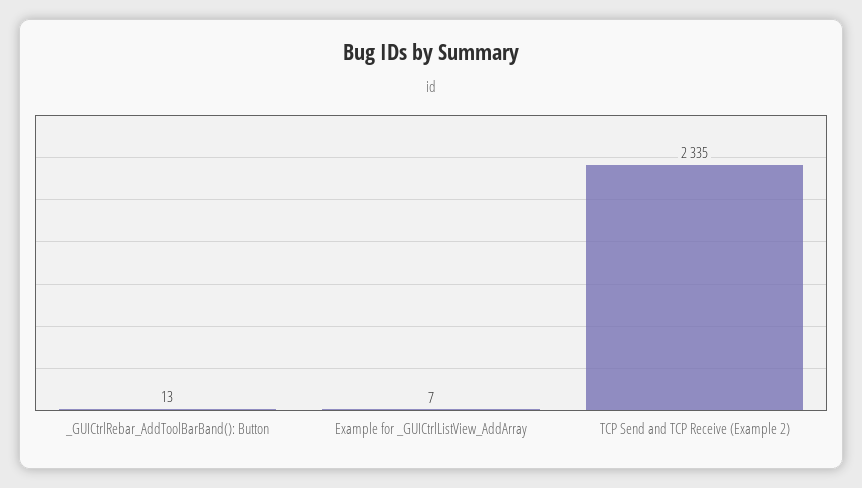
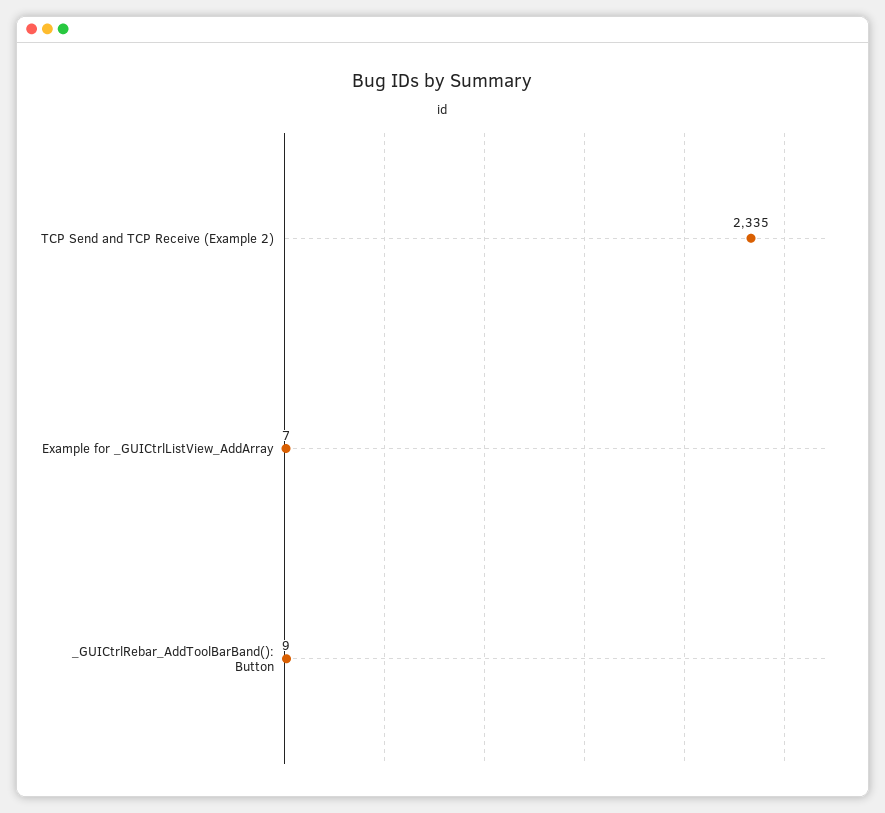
  {
-   "_GUICtrlRebar_AddToolBarBand(): Button": 13,
+   "_GUICtrlRebar_AddToolBarBand(): Button": 9,
    "Example for _GUICtrlListView_AddArray": 7,
    "TCP Send and TCP Receive (Example 2)": 2335
  }

